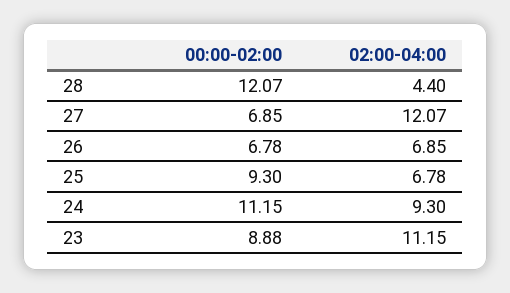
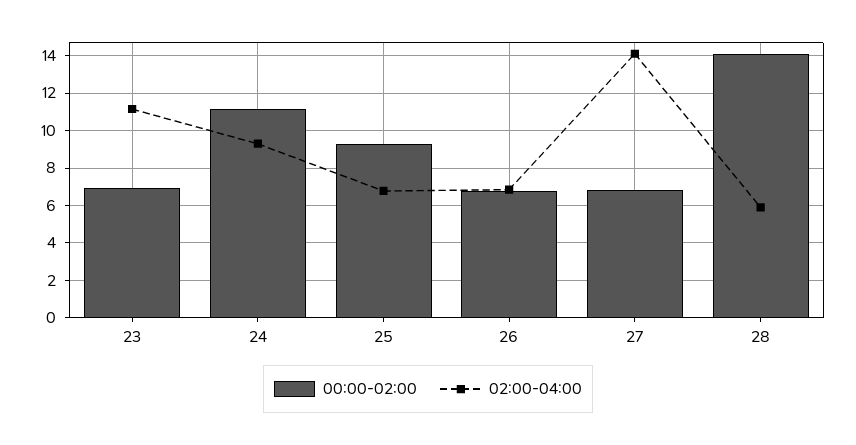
  {
    "00:00-02:00": {
-     "28": 12.07,
+     "28": 14,
      "27": 6.85,
      "26": 6.78,
      "25": 9.3,
      "24": 11.15,
-     "23": 8.88
+     "23": 7
    },
    "02:00-04:00": {
-     "28": 4.4,
+     "28": 6,
-     "27": 12.07,
+     "27": 14,
      "26": 6.85,
      "25": 6.78,
      "24": 9.3,
      "23": 11.15
    }
  }

